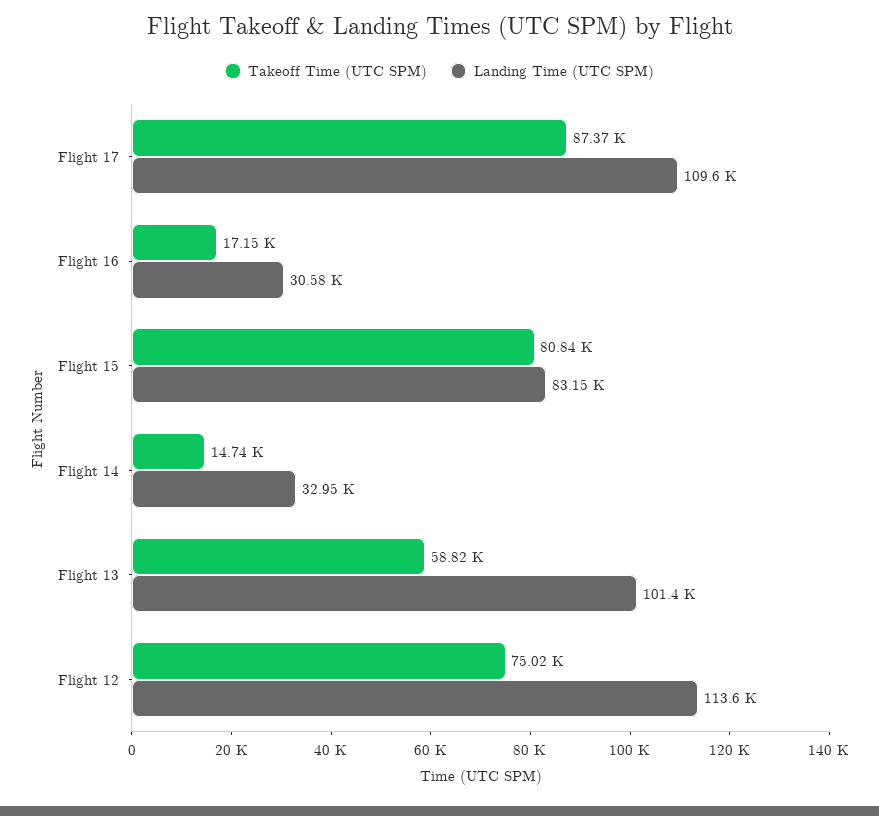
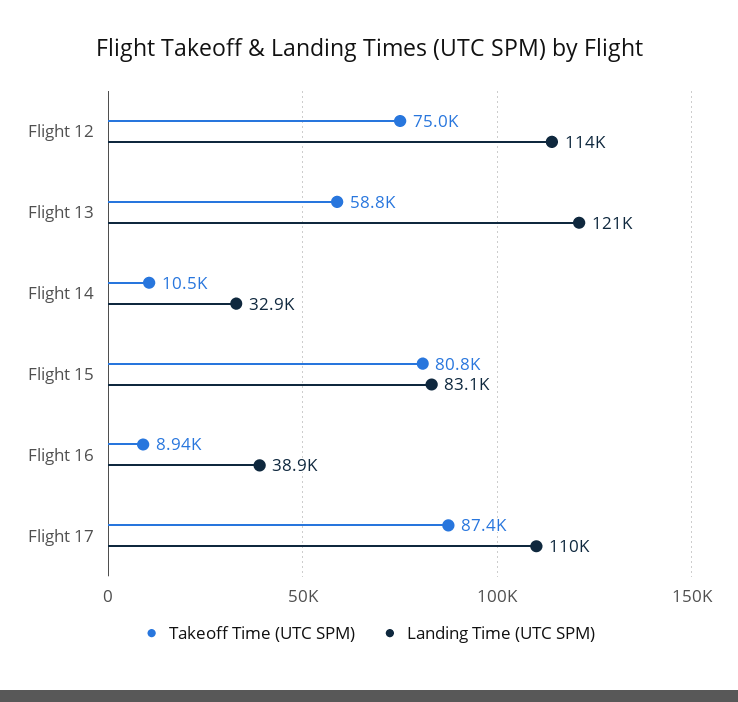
  {
    "Takeoff Time (UTC SPM)": {
      "Flight 17": 87370,
-     "Flight 16": 17150,
+     "Flight 16": 8940,
      "Flight 15": 80840,
-     "Flight 14": 14740,
+     "Flight 14": 10500,
      "Flight 13": 58820,
      "Flight 12": 75020
    },
    "Landing Time (UTC SPM)": {
      "Flight 17": 109600,
-     "Flight 16": 30580,
+     "Flight 16": 38900,
      "Flight 15": 83150,
      "Flight 14": 32950,
-     "Flight 13": 101400,
+     "Flight 13": 121000,
      "Flight 12": 113600
    }
  }

